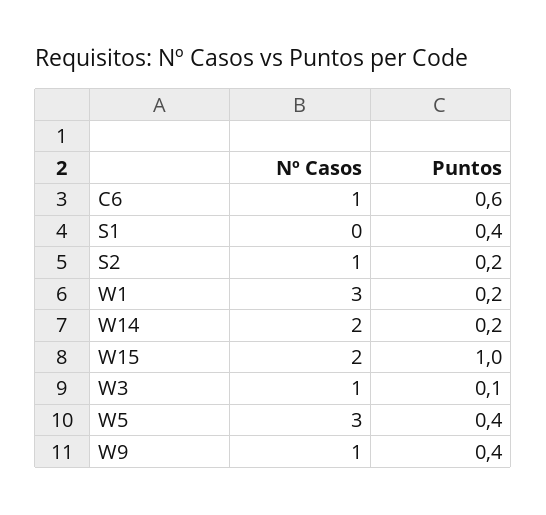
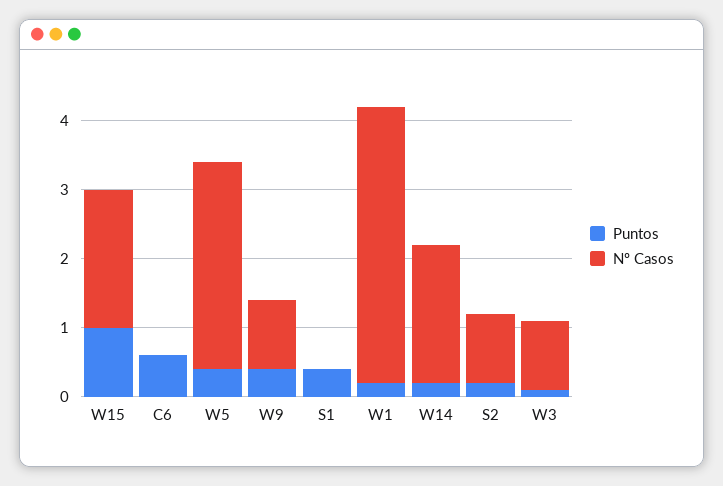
  {
    "Nº Casos": {
-     "C6": 1,
+     "C6": 0,
      "S1": 0,
      "S2": 1,
-     "W1": 3,
+     "W1": 4,
      "W14": 2,
      "W15": 2,
      "W3": 1,
      "W5": 3,
      "W9": 1
    },
    "Puntos": {
      "C6": 0.6,
      "S1": 0.4,
      "S2": 0.2,
      "W1": 0.2,
      "W14": 0.2,
      "W15": 1,
      "W3": 0.1,
      "W5": 0.4,
      "W9": 0.4
    }
  }

